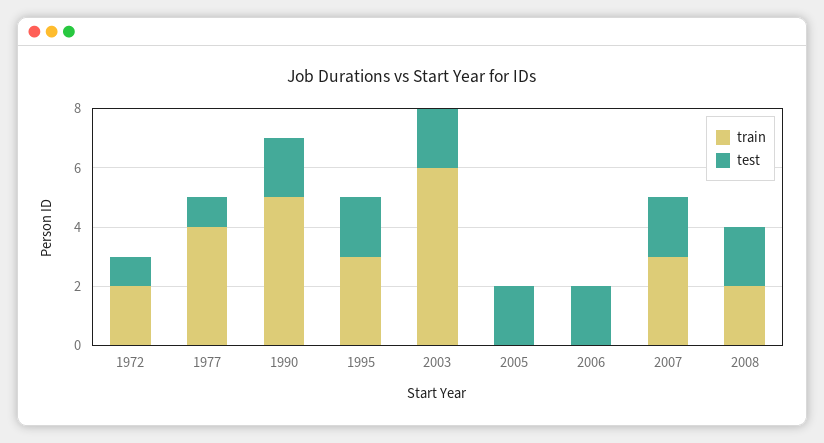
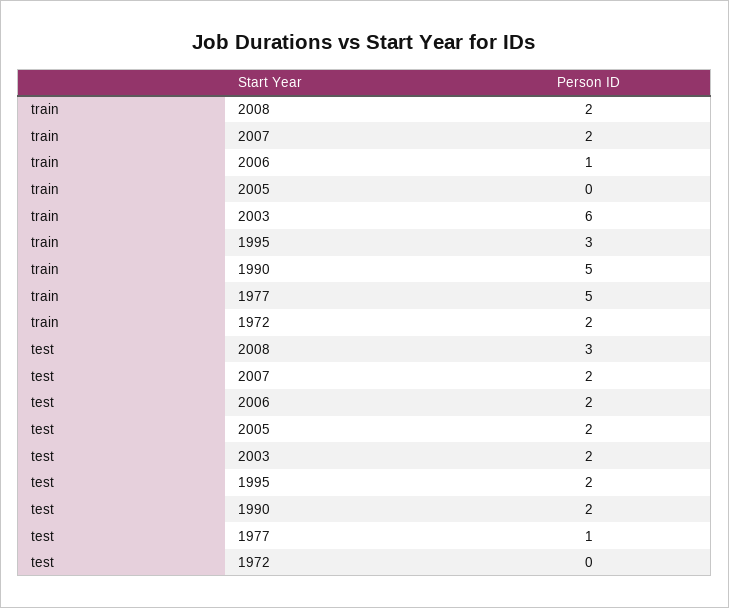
  {
    "train": {
      "1972": 2,
-     "1977": 4,
+     "1977": 5,
      "1990": 5,
      "1995": 3,
      "2003": 6,
      "2005": 0,
-     "2006": 0,
+     "2006": 1,
-     "2007": 3,
+     "2007": 2,
      "2008": 2
    },
    "test": {
-     "1972": 1,
+     "1972": 0,
      "1977": 1,
      "1990": 2,
      "1995": 2,
      "2003": 2,
      "2005": 2,
      "2006": 2,
      "2007": 2,
-     "2008": 2
+     "2008": 3
    }
  }

